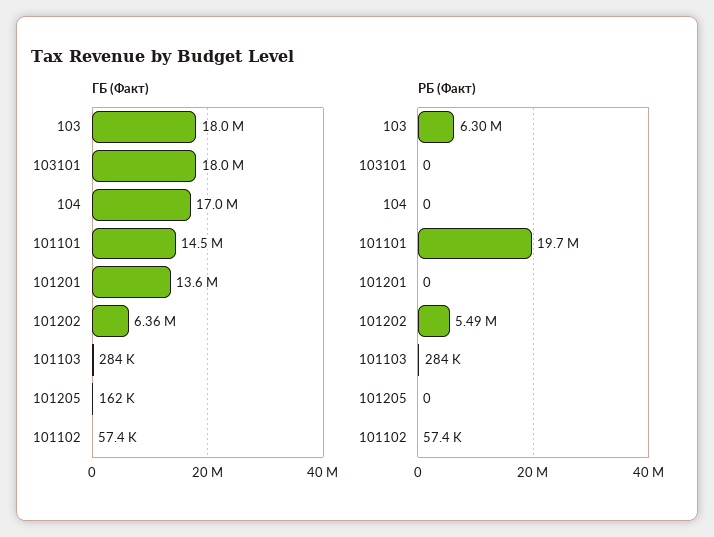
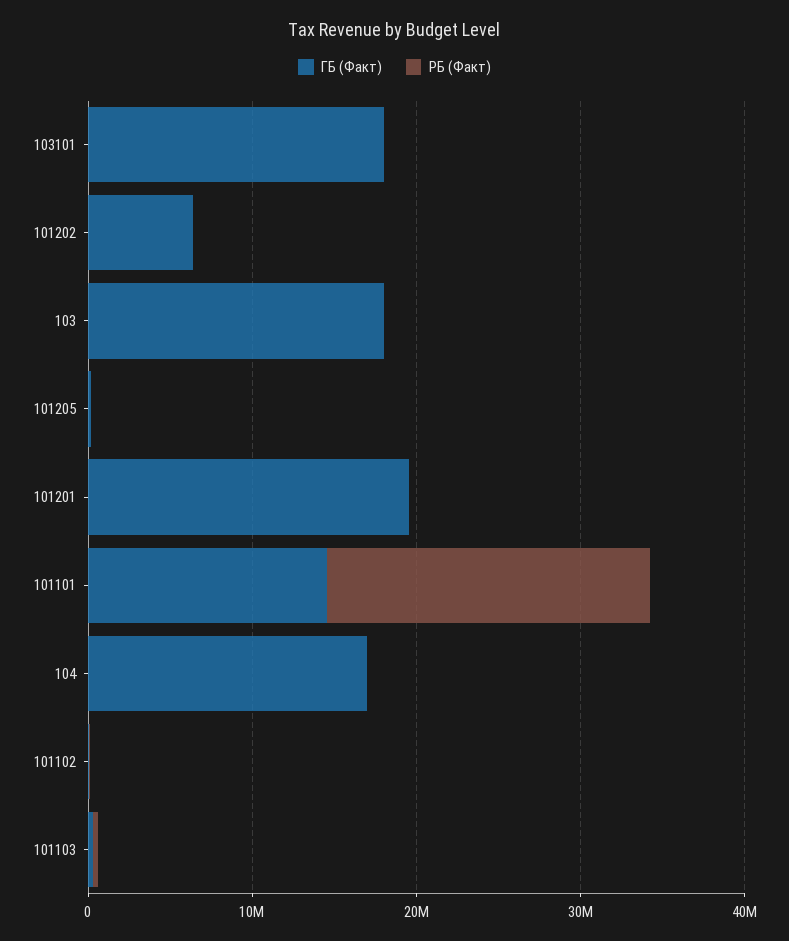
  {
    "ГБ (Факт)": {
      "103": 18000000,
      "103101": 18000000,
      "104": 17000000,
      "101101": 14500000,
-     "101201": 13600000,
+     "101201": 20000000,
      "101202": 6360000,
      "101103": 284000,
      "101205": 162000,
      "101102": 57400
    },
    "РБ (Факт)": {
-     "103": 6300000,
+     "103": 0,
      "103101": 0,
      "104": 0,
      "101101": 19700000,
      "101201": 0,
-     "101202": 5490000,
+     "101202": 0,
      "101103": 284000,
      "101205": 0,
      "101102": 57400
    }
  }

